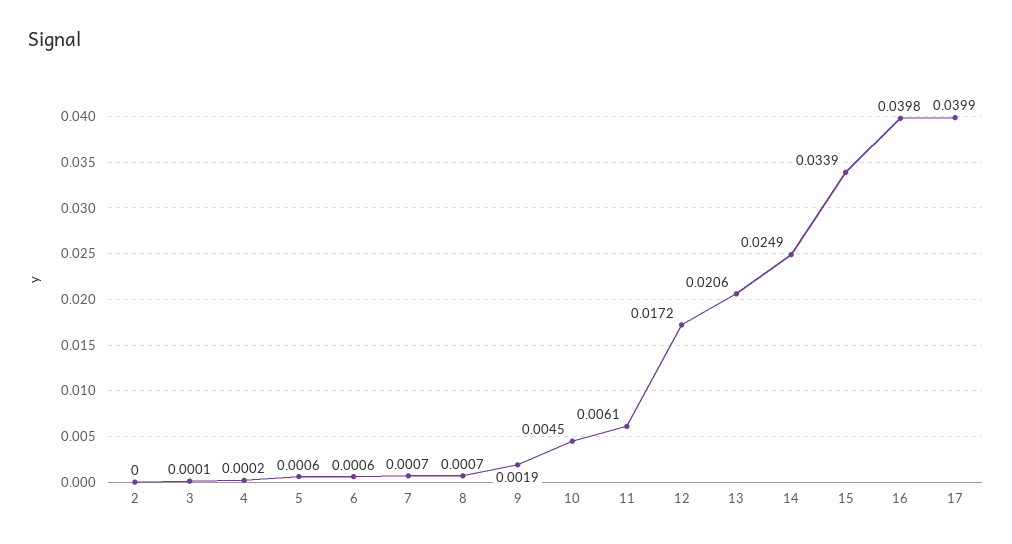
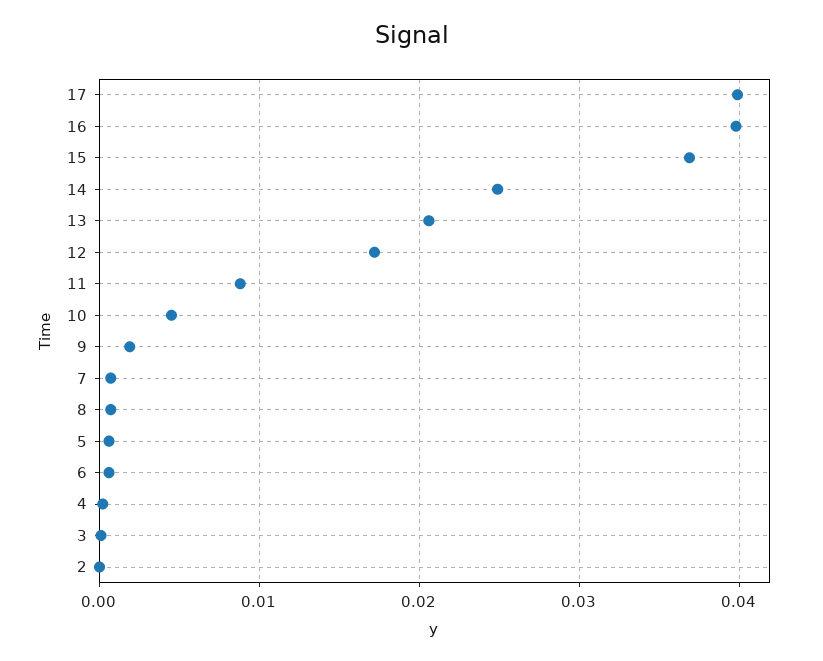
  {
    "2": 0,
    "3": 0.0001,
    "4": 0.0002,
    "5": 0.0006,
    "6": 0.0006,
    "7": 0.0007,
    "8": 0.0007,
    "9": 0.0019,
    "10": 0.0045,
-   "11": 0.0061,
+   "11": 0.009,
    "12": 0.0172,
    "13": 0.0206,
    "14": 0.0249,
-   "15": 0.0339,
+   "15": 0.037,
    "16": 0.0398,
    "17": 0.0399
  }

